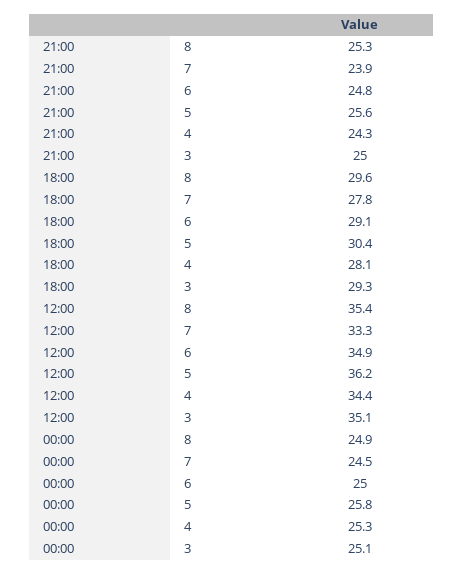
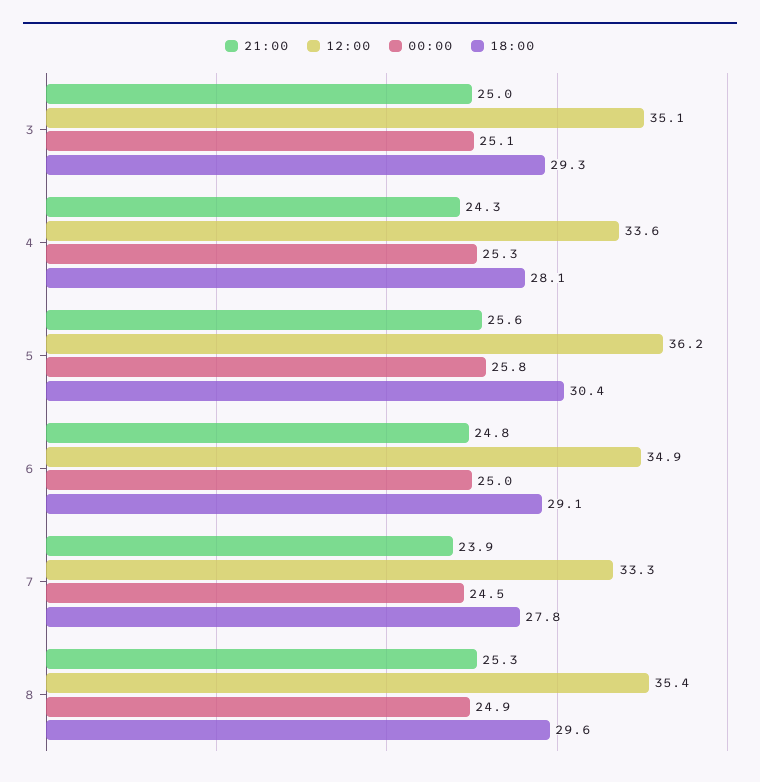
  {
    "21:00": {
      "8": 25.3,
      "7": 23.9,
      "6": 24.8,
      "5": 25.6,
      "4": 24.3,
      "3": 25
    },
    "18:00": {
      "8": 29.6,
      "7": 27.8,
      "6": 29.1,
      "5": 30.4,
      "4": 28.1,
      "3": 29.3
    },
    "12:00": {
      "8": 35.4,
      "7": 33.3,
      "6": 34.9,
      "5": 36.2,
-     "4": 34.4,
+     "4": 33.6,
      "3": 35.1
    },
    "00:00": {
      "8": 24.9,
      "7": 24.5,
      "6": 25,
      "5": 25.8,
      "4": 25.3,
      "3": 25.1
    }
  }

